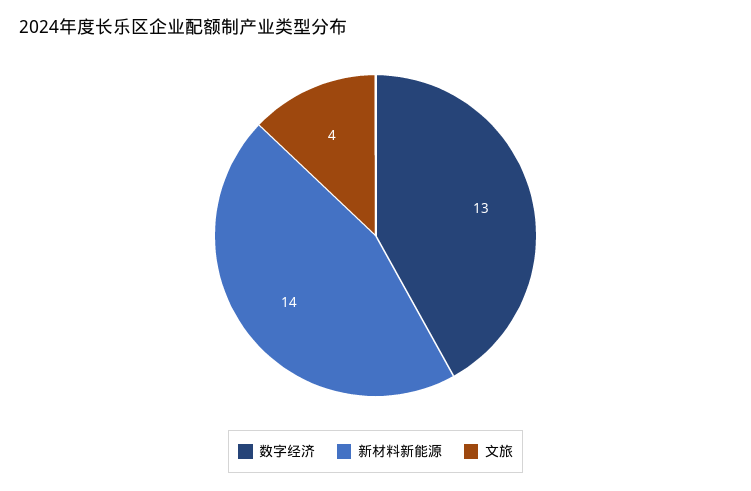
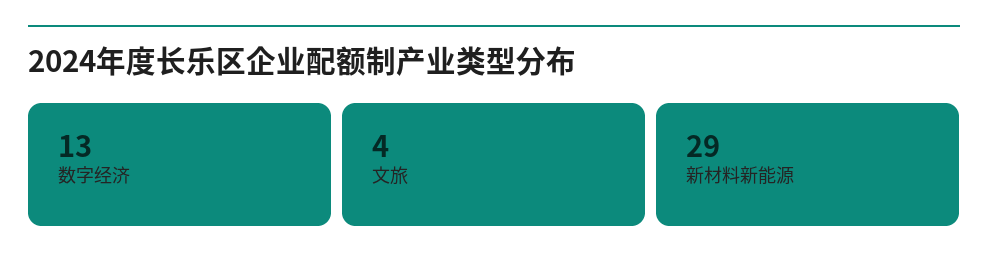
  {
    "数字经济": 13,
-   "新材料新能源": 14,
+   "新材料新能源": 29,
    "文旅": 4
  }

